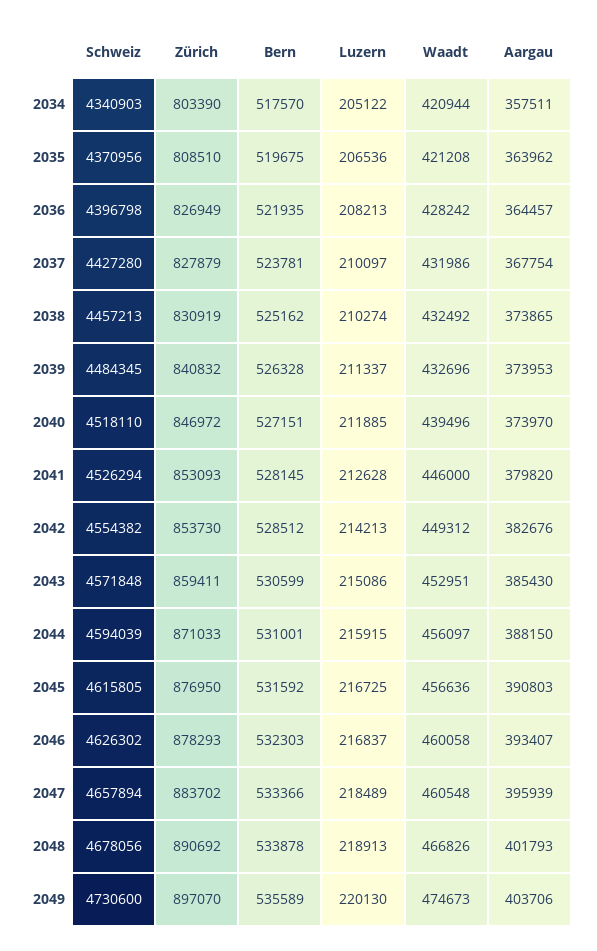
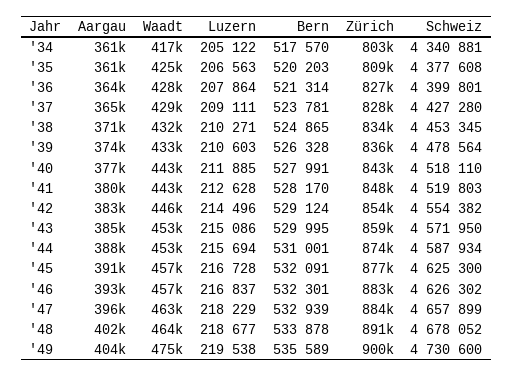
  {
    "Schweiz": {
-     "2034": 4340903,
+     "2034": 4340881,
-     "2035": 4370956,
+     "2035": 4377608,
-     "2036": 4396798,
+     "2036": 4399801,
      "2037": 4427280,
-     "2038": 4457213,
+     "2038": 4453345,
-     "2039": 4484345,
+     "2039": 4478564,
      "2040": 4518110,
-     "2041": 4526294,
+     "2041": 4519803,
      "2042": 4554382,
-     "2043": 4571848,
+     "2043": 4571950,
-     "2044": 4594039,
+     "2044": 4587934,
-     "2045": 4615805,
+     "2045": 4625300,
      "2046": 4626302,
-     "2047": 4657894,
+     "2047": 4657899,
-     "2048": 4678056,
+     "2048": 4678052,
      "2049": 4730600
    },
    "Zürich": {
      "2034": 803390,
      "2035": 808510,
      "2036": 826949,
      "2037": 827879,
-     "2038": 830919,
+     "2038": 834000,
-     "2039": 840832,
+     "2039": 836000,
-     "2040": 846972,
+     "2040": 843000,
-     "2041": 853093,
+     "2041": 848000,
      "2042": 853730,
      "2043": 859411,
-     "2044": 871033,
+     "2044": 874000,
      "2045": 876950,
-     "2046": 878293,
+     "2046": 883000,
      "2047": 883702,
      "2048": 890692,
-     "2049": 897070
+     "2049": 900000
    },
    "Bern": {
      "2034": 517570,
-     "2035": 519675,
+     "2035": 520203,
-     "2036": 521935,
+     "2036": 521314,
      "2037": 523781,
-     "2038": 525162,
+     "2038": 524865,
      "2039": 526328,
-     "2040": 527151,
+     "2040": 527991,
-     "2041": 528145,
+     "2041": 528170,
-     "2042": 528512,
+     "2042": 529124,
-     "2043": 530599,
+     "2043": 529995,
      "2044": 531001,
-     "2045": 531592,
+     "2045": 532091,
-     "2046": 532303,
+     "2046": 532301,
-     "2047": 533366,
+     "2047": 532939,
      "2048": 533878,
      "2049": 535589
    },
    "Luzern": {
      "2034": 205122,
-     "2035": 206536,
+     "2035": 206563,
-     "2036": 208213,
+     "2036": 207864,
-     "2037": 210097,
+     "2037": 209111,
-     "2038": 210274,
+     "2038": 210271,
-     "2039": 211337,
+     "2039": 210603,
      "2040": 211885,
      "2041": 212628,
-     "2042": 214213,
+     "2042": 214496,
      "2043": 215086,
-     "2044": 215915,
+     "2044": 215694,
-     "2045": 216725,
+     "2045": 216728,
      "2046": 216837,
-     "2047": 218489,
+     "2047": 218229,
-     "2048": 218913,
+     "2048": 218677,
-     "2049": 220130
+     "2049": 219538
    },
    "Waadt": {
-     "2034": 420944,
+     "2034": 417000,
-     "2035": 421208,
+     "2035": 425000,
      "2036": 428242,
-     "2037": 431986,
+     "2037": 429000,
      "2038": 432492,
      "2039": 432696,
-     "2040": 439496,
+     "2040": 443000,
-     "2041": 446000,
+     "2041": 443000,
-     "2042": 449312,
+     "2042": 446000,
      "2043": 452951,
-     "2044": 456097,
+     "2044": 453000,
      "2045": 456636,
-     "2046": 460058,
+     "2046": 457000,
-     "2047": 460548,
+     "2047": 463000,
-     "2048": 466826,
+     "2048": 464000,
      "2049": 474673
    },
    "Aargau": {
-     "2034": 357511,
+     "2034": 361000,
-     "2035": 363962,
+     "2035": 361000,
      "2036": 364457,
-     "2037": 367754,
+     "2037": 365000,
-     "2038": 373865,
+     "2038": 371000,
      "2039": 373953,
-     "2040": 373970,
+     "2040": 377000,
      "2041": 379820,
      "2042": 382676,
      "2043": 385430,
      "2044": 388150,
      "2045": 390803,
      "2046": 393407,
      "2047": 395939,
      "2048": 401793,
      "2049": 403706
    }
  }

